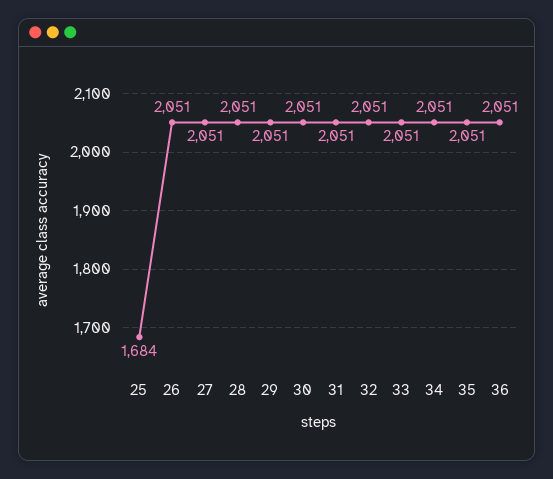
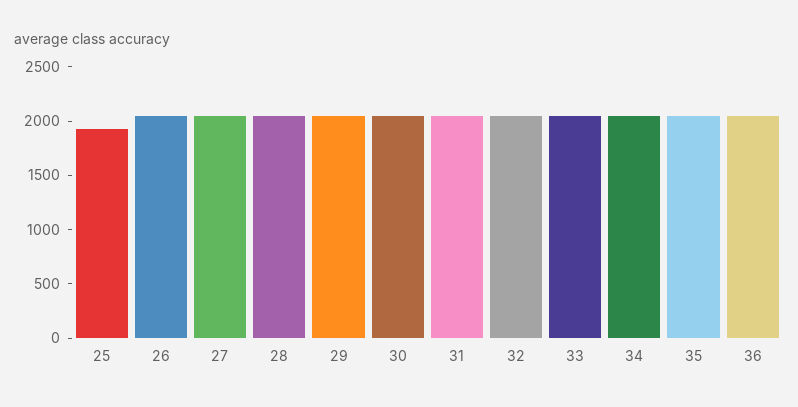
  {
-   "25": 1684,
+   "25": 1900,
    "26": 2051,
    "27": 2051,
    "28": 2051,
    "29": 2051,
    "30": 2051,
    "31": 2051,
    "32": 2051,
    "33": 2051,
    "34": 2051,
    "35": 2051,
    "36": 2051
  }

